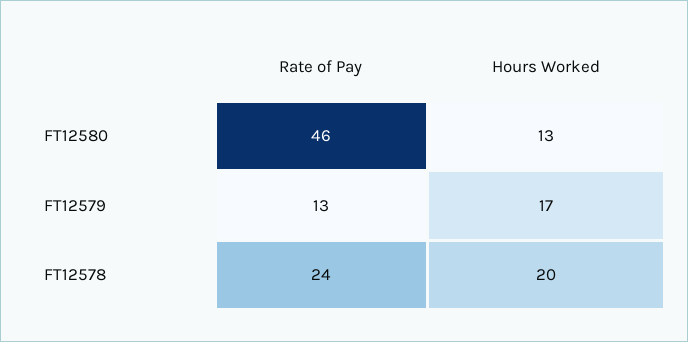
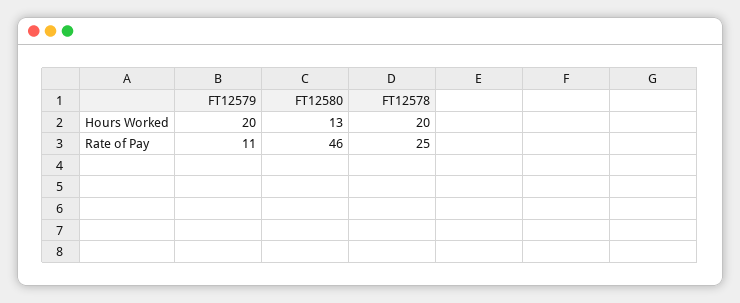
  {
    "Rate of Pay": {
      "FT12580": 46,
-     "FT12579": 13,
+     "FT12579": 11,
-     "FT12578": 24
+     "FT12578": 25
    },
    "Hours Worked": {
      "FT12580": 13,
-     "FT12579": 17,
+     "FT12579": 20,
      "FT12578": 20
    }
  }

